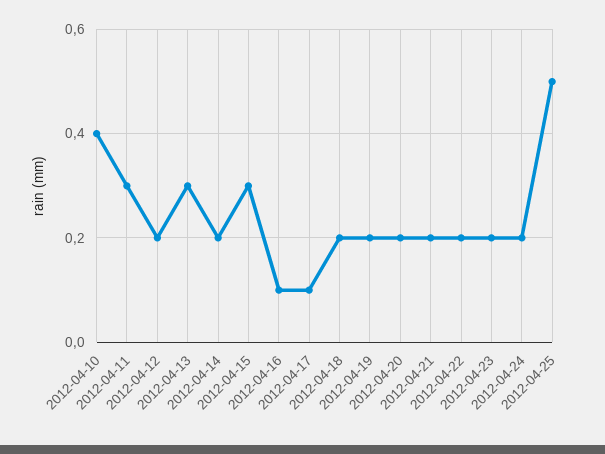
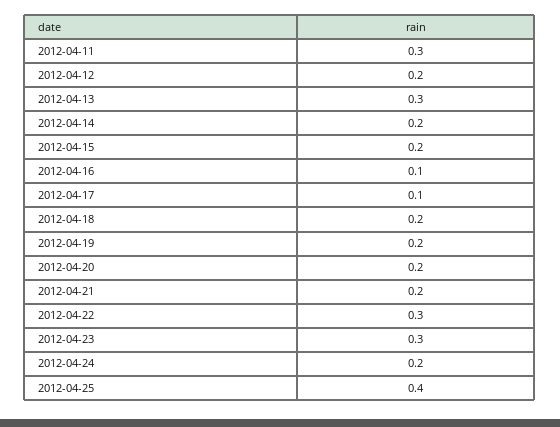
  {
-   "2012-04-10": 0.4,
    "2012-04-11": 0.3,
    "2012-04-12": 0.2,
    "2012-04-13": 0.3,
    "2012-04-14": 0.2,
-   "2012-04-15": 0.3,
+   "2012-04-15": 0.2,
    "2012-04-16": 0.1,
    "2012-04-17": 0.1,
    "2012-04-18": 0.2,
    "2012-04-19": 0.2,
    "2012-04-20": 0.2,
    "2012-04-21": 0.2,
-   "2012-04-22": 0.2,
+   "2012-04-22": 0.3,
-   "2012-04-23": 0.2,
+   "2012-04-23": 0.3,
    "2012-04-24": 0.2,
-   "2012-04-25": 0.5
+   "2012-04-25": 0.4
  }

